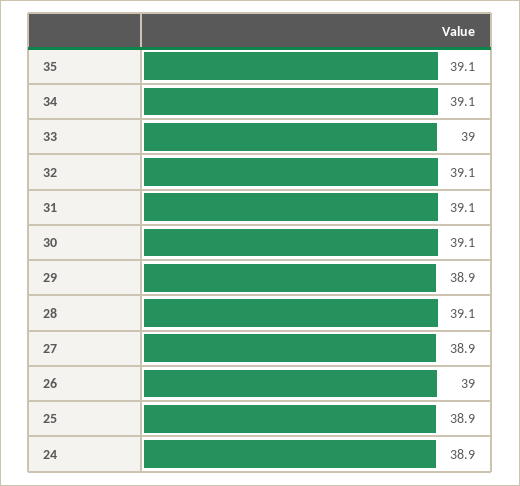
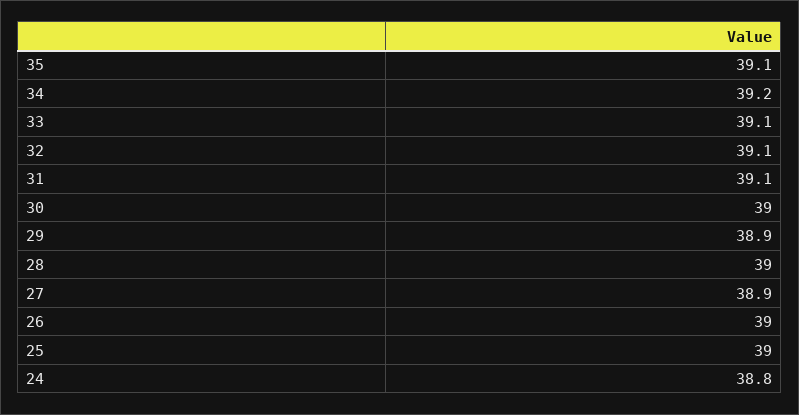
  {
    "35": 39.1,
-   "34": 39.1,
+   "34": 39.2,
-   "33": 39,
+   "33": 39.1,
    "32": 39.1,
    "31": 39.1,
-   "30": 39.1,
+   "30": 39,
    "29": 38.9,
-   "28": 39.1,
+   "28": 39,
    "27": 38.9,
    "26": 39,
-   "25": 38.9,
+   "25": 39,
-   "24": 38.9
+   "24": 38.8
  }

